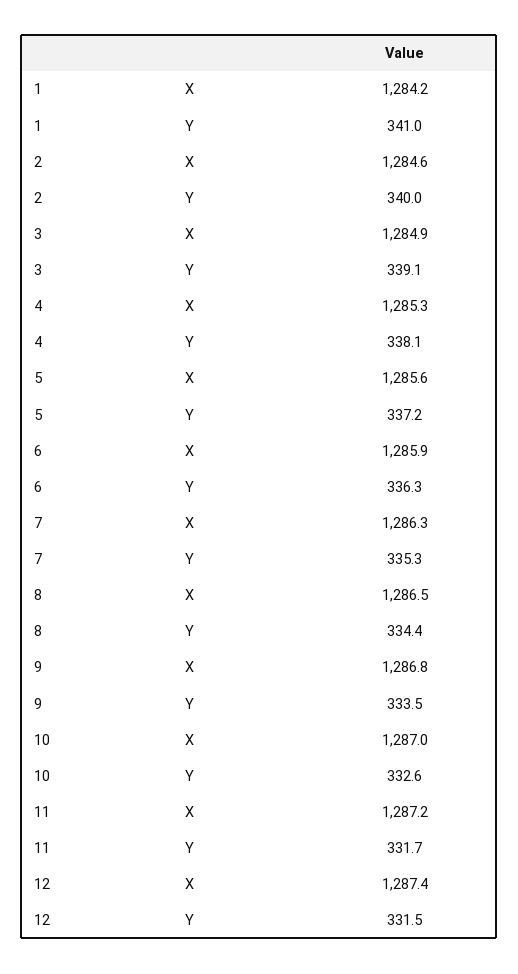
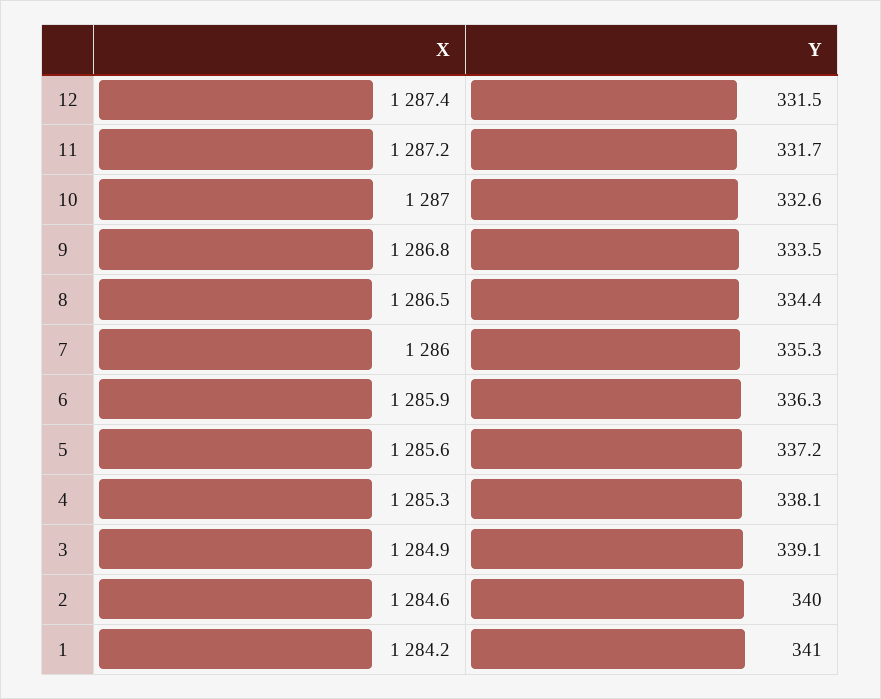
  {
    "1": {
      "X": 1284.2,
      "Y": 341
    },
    "2": {
      "X": 1284.6,
      "Y": 340
    },
    "3": {
      "X": 1284.9,
      "Y": 339.1
    },
    "4": {
      "X": 1285.3,
      "Y": 338.1
    },
    "5": {
      "X": 1285.6,
      "Y": 337.2
    },
    "6": {
      "X": 1285.9,
      "Y": 336.3
    },
    "7": {
-     "X": 1286.3,
+     "X": 1286,
      "Y": 335.3
    },
    "8": {
      "X": 1286.5,
      "Y": 334.4
    },
    "9": {
      "X": 1286.8,
      "Y": 333.5
    },
    "10": {
      "X": 1287,
      "Y": 332.6
    },
    "11": {
      "X": 1287.2,
      "Y": 331.7
    },
    "12": {
      "X": 1287.4,
      "Y": 331.5
    }
  }

